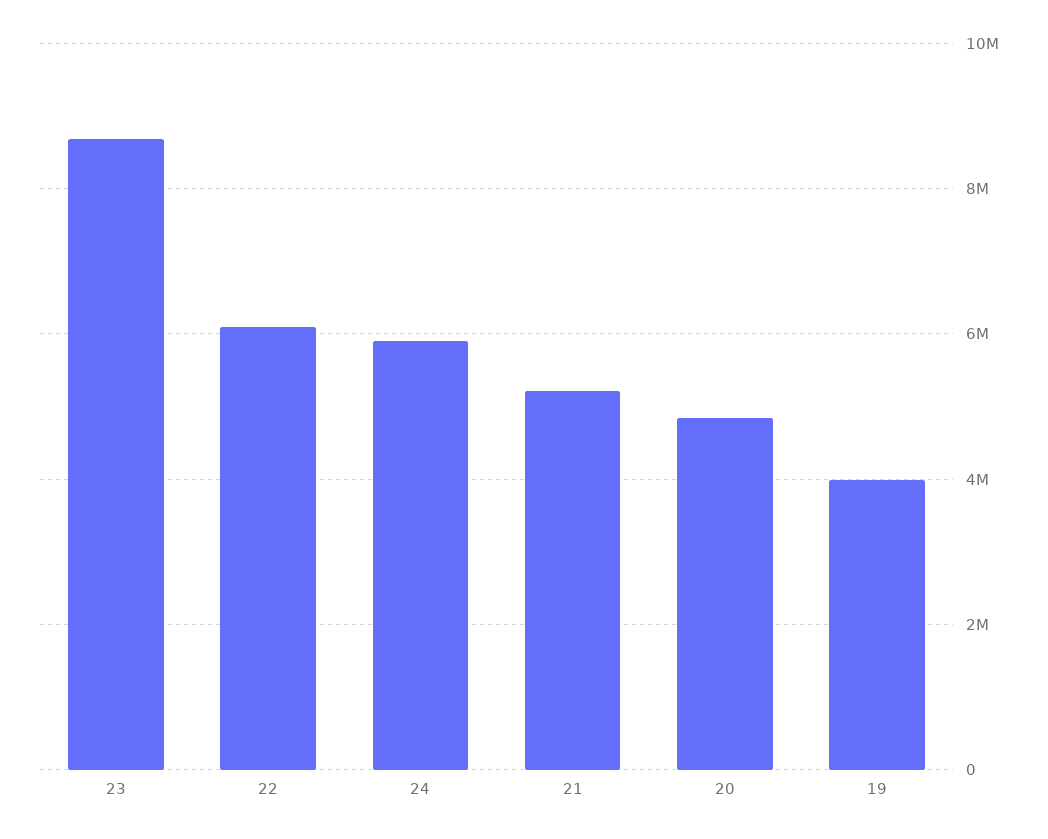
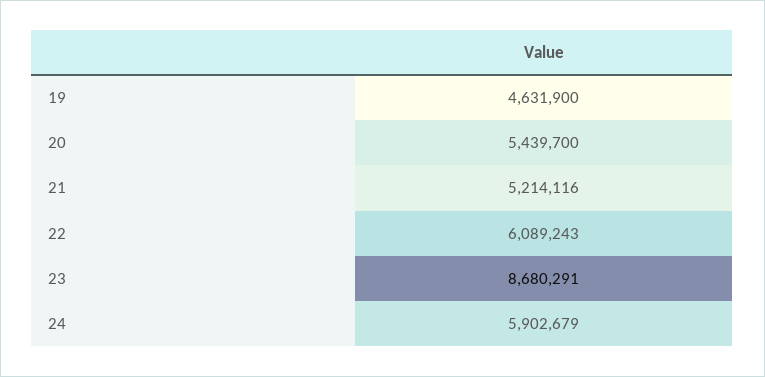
  {
    "23": 8680291,
    "22": 6089243,
    "24": 5902679,
    "21": 5214116,
-   "20": 4800000,
+   "20": 5439700,
-   "19": 4000000
+   "19": 4631900
  }

